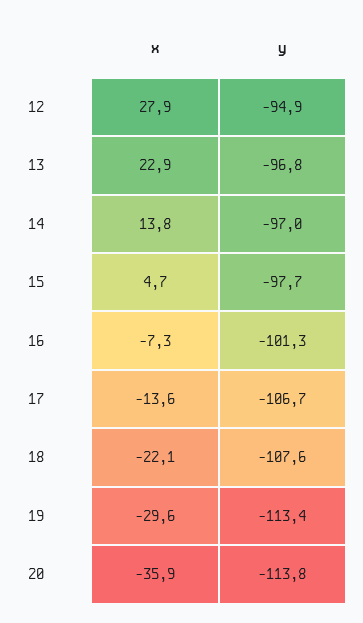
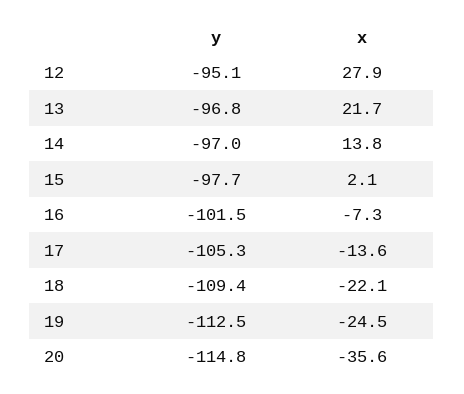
  {
    "x": {
      "12": 27.9,
-     "13": 22.9,
+     "13": 21.7,
      "14": 13.8,
-     "15": 4.7,
+     "15": 2.1,
      "16": -7.3,
      "17": -13.6,
      "18": -22.1,
-     "19": -29.6,
+     "19": -24.5,
-     "20": -35.9
+     "20": -35.6
    },
    "y": {
-     "12": -94.9,
+     "12": -95.1,
      "13": -96.8,
      "14": -97,
      "15": -97.7,
-     "16": -101.3,
+     "16": -101.5,
-     "17": -106.7,
+     "17": -105.3,
-     "18": -107.6,
+     "18": -109.4,
-     "19": -113.4,
+     "19": -112.5,
-     "20": -113.8
+     "20": -114.8
    }
  }

